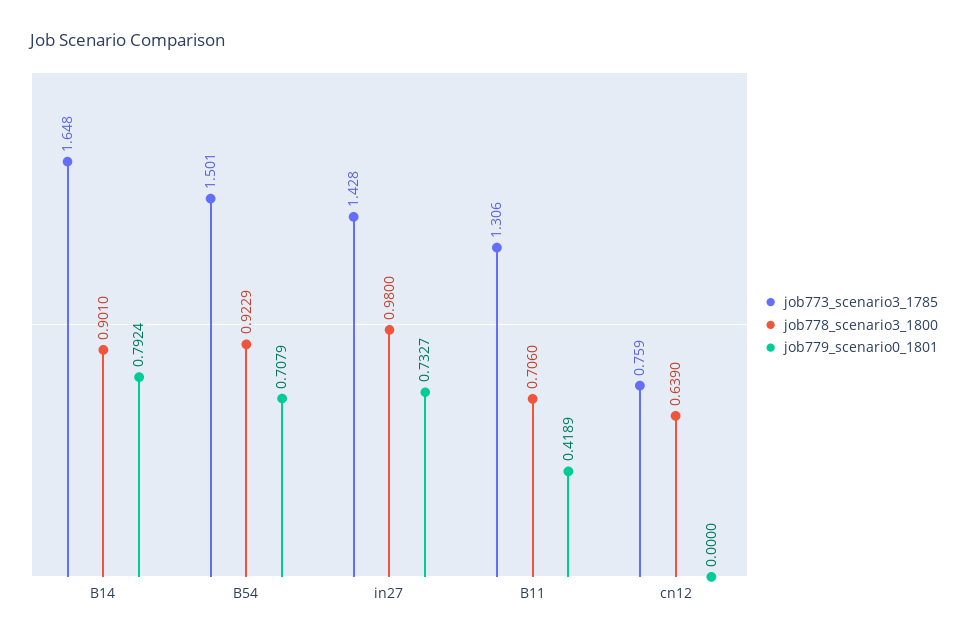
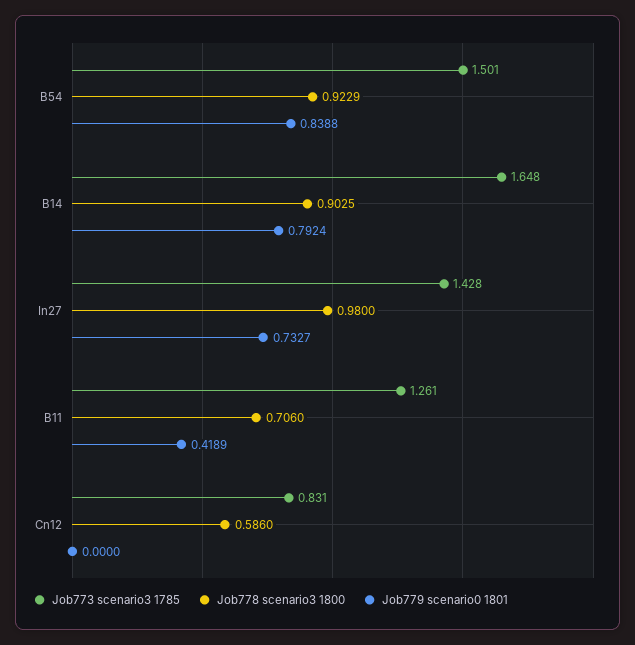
  {
    "job773_scenario3_1785": {
      "B14": 1.648,
      "B54": 1.501,
      "in27": 1.428,
-     "B11": 1.306,
+     "B11": 1.261,
-     "cn12": 0.759
+     "cn12": 0.831
    },
    "job778_scenario3_1800": {
-     "B14": 0.901,
+     "B14": 0.9025,
      "B54": 0.9229,
      "in27": 0.98,
      "B11": 0.706,
-     "cn12": 0.639
+     "cn12": 0.586
    },
    "job779_scenario0_1801": {
      "B14": 0.7924,
-     "B54": 0.7079,
+     "B54": 0.8388,
      "in27": 0.7327,
      "B11": 0.4189,
      "cn12": 0
    }
  }

